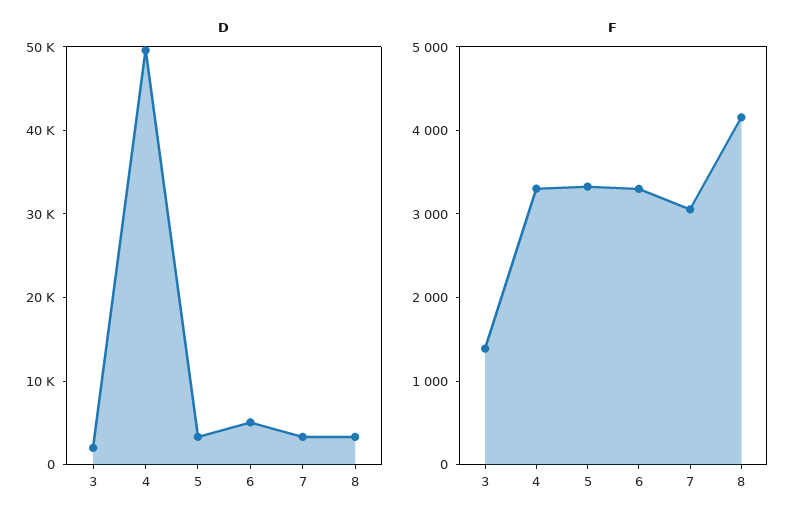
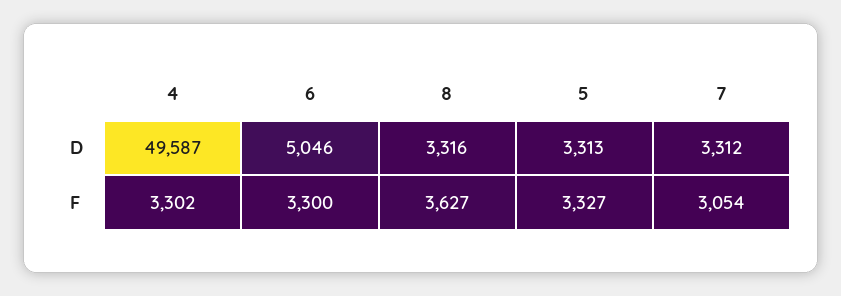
  {
    "D": {
-     "3": 2000,
      "4": 49587,
      "5": 3313,
      "6": 5046,
      "7": 3312,
      "8": 3316
    },
    "F": {
-     "3": 1400,
      "4": 3302,
      "5": 3327,
      "6": 3300,
      "7": 3054,
-     "8": 4200
+     "8": 3627
    }
  }

